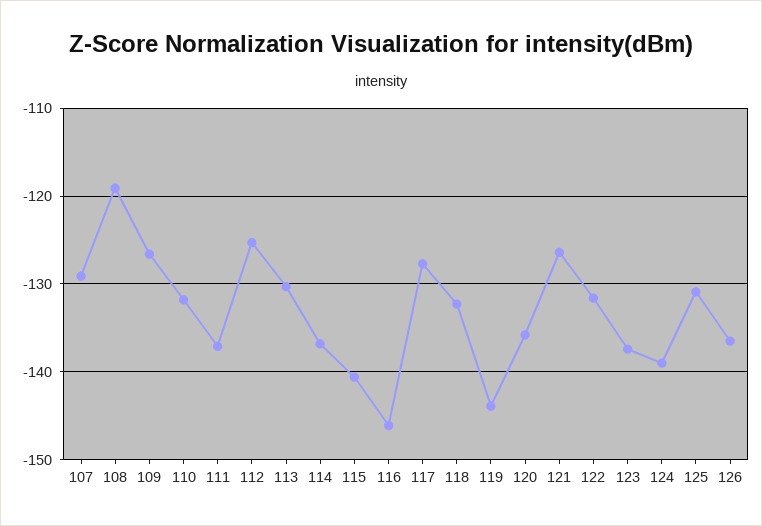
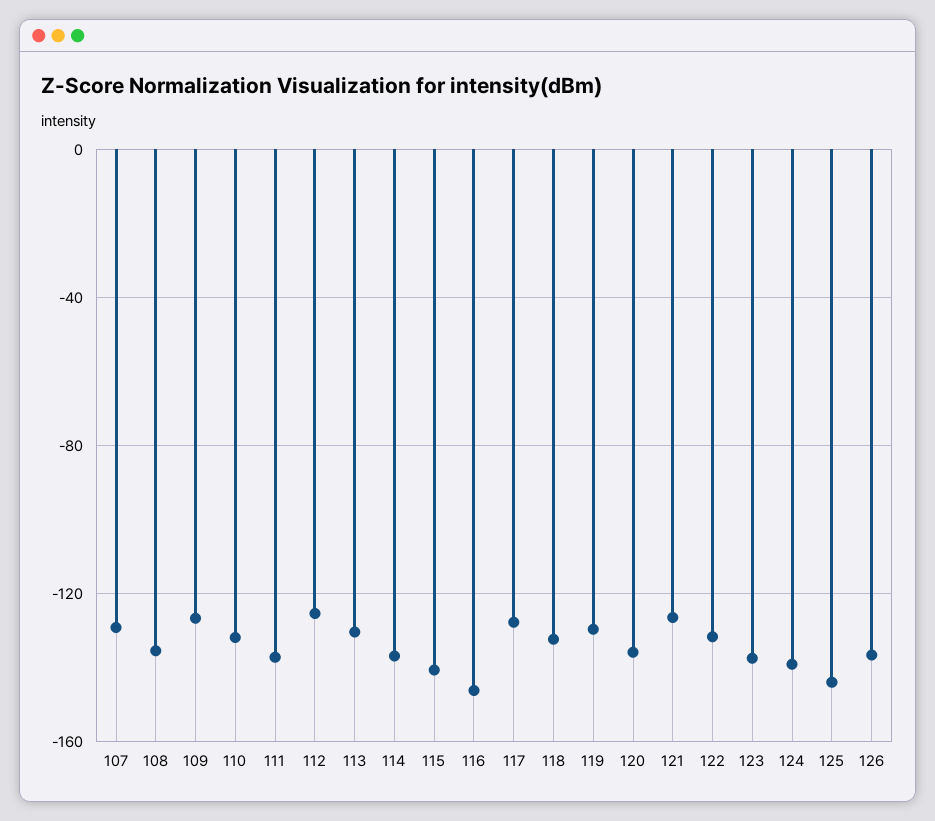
  {
    "107": -129,
-   "108": -119,
+   "108": -135,
    "109": -127,
    "110": -132,
    "111": -137,
    "112": -125,
    "113": -130,
    "114": -137,
    "115": -141,
    "116": -146,
    "117": -128,
    "118": -132,
-   "119": -144,
+   "119": -130,
    "120": -136,
    "121": -126,
    "122": -132,
    "123": -137,
    "124": -139,
-   "125": -131,
+   "125": -145,
    "126": -137
  }

